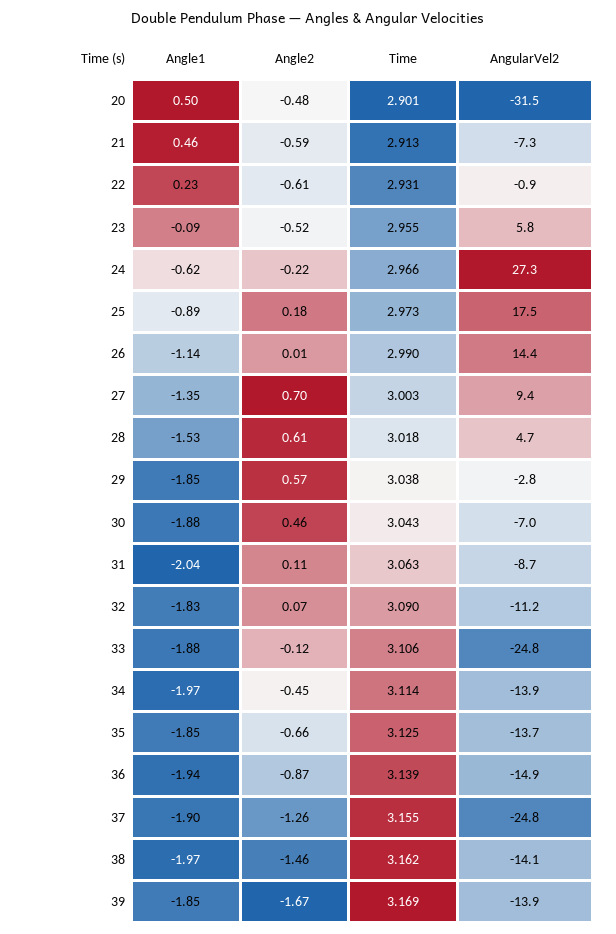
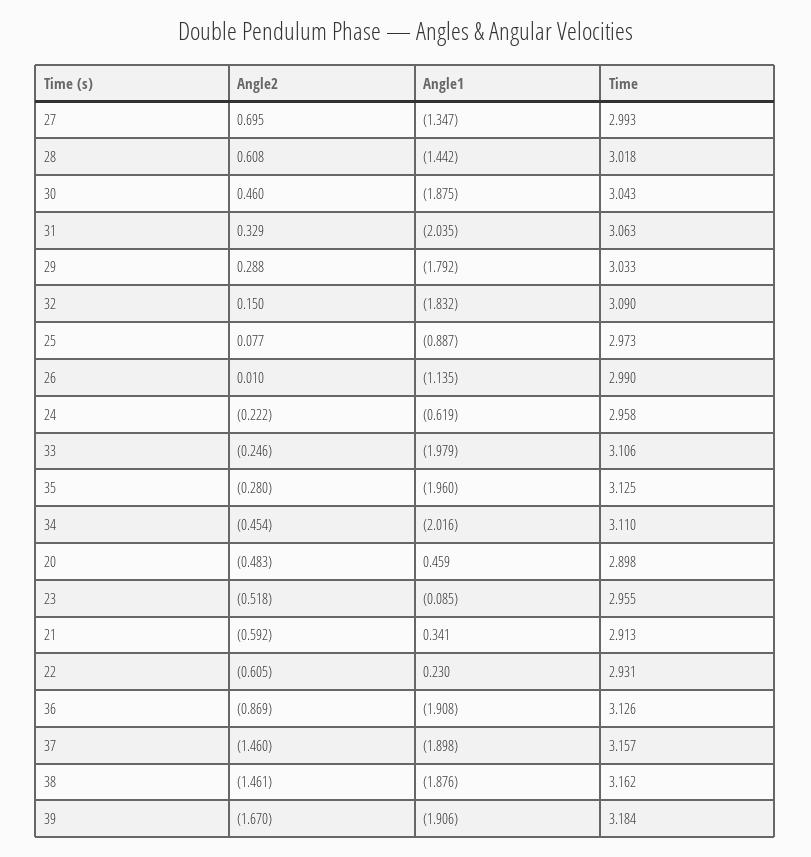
  {
    "Angle1": {
-     "20": 0.5,
+     "20": 0.459,
-     "21": 0.46,
+     "21": 0.341,
      "22": 0.23,
      "23": -0.085,
      "24": -0.619,
      "25": -0.887,
      "26": -1.135,
      "27": -1.347,
-     "28": -1.53,
+     "28": -1.442,
-     "29": -1.85,
+     "29": -1.792,
      "30": -1.875,
      "31": -2.035,
      "32": -1.832,
-     "33": -1.88,
+     "33": -1.979,
-     "34": -1.97,
+     "34": -2.016,
-     "35": -1.85,
+     "35": -1.96,
-     "36": -1.94,
+     "36": -1.908,
      "37": -1.898,
-     "38": -1.97,
+     "38": -1.876,
-     "39": -1.85
+     "39": -1.906
    },
    "Angle2": {
      "20": -0.483,
      "21": -0.592,
      "22": -0.605,
      "23": -0.518,
      "24": -0.222,
-     "25": 0.18,
+     "25": 0.077,
      "26": 0.01,
      "27": 0.695,
      "28": 0.608,
-     "29": 0.57,
+     "29": 0.288,
      "30": 0.46,
-     "31": 0.11,
+     "31": 0.329,
-     "32": 0.07,
+     "32": 0.15,
-     "33": -0.12,
+     "33": -0.246,
      "34": -0.454,
-     "35": -0.66,
+     "35": -0.28,
      "36": -0.869,
-     "37": -1.26,
+     "37": -1.46,
      "38": -1.461,
      "39": -1.67
    },
    "Time": {
-     "20": 2.901,
+     "20": 2.898,
      "21": 2.913,
      "22": 2.931,
      "23": 2.955,
-     "24": 2.966,
+     "24": 2.958,
      "25": 2.973,
      "26": 2.99,
-     "27": 3.003,
+     "27": 2.993,
      "28": 3.018,
-     "29": 3.038,
+     "29": 3.033,
      "30": 3.043,
      "31": 3.063,
      "32": 3.09,
      "33": 3.106,
-     "34": 3.114,
+     "34": 3.11,
      "35": 3.125,
-     "36": 3.139,
+     "36": 3.126,
-     "37": 3.155,
+     "37": 3.157,
      "38": 3.162,
-     "39": 3.169
+     "39": 3.184
-   },
+   }
-   "AngularVel2": {
-     "20": -31.5,
-     "21": -7.3,
-     "22": -0.9,
-     "23": 5.8,
-     "24": 27.3,
-     "25": 17.5,
-     "26": 14.4,
-     "27": 9.4,
-     "28": 4.7,
-     "29": -2.8,
-     "30": -7,
-     "31": -8.7,
-     "32": -11.2,
-     "33": -24.8,
-     "34": -13.9,
-     "35": -13.7,
-     "36": -14.9,
-     "37": -24.8,
-     "38": -14.1,
-     "39": -13.9
-   }
  }

